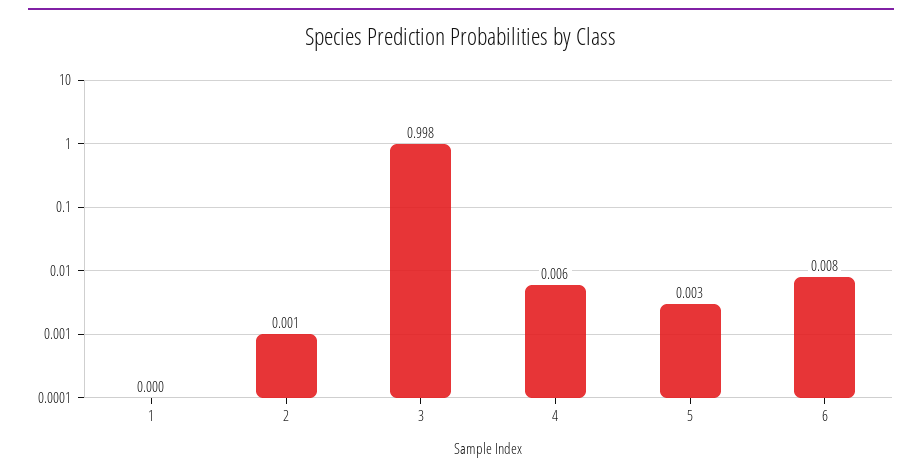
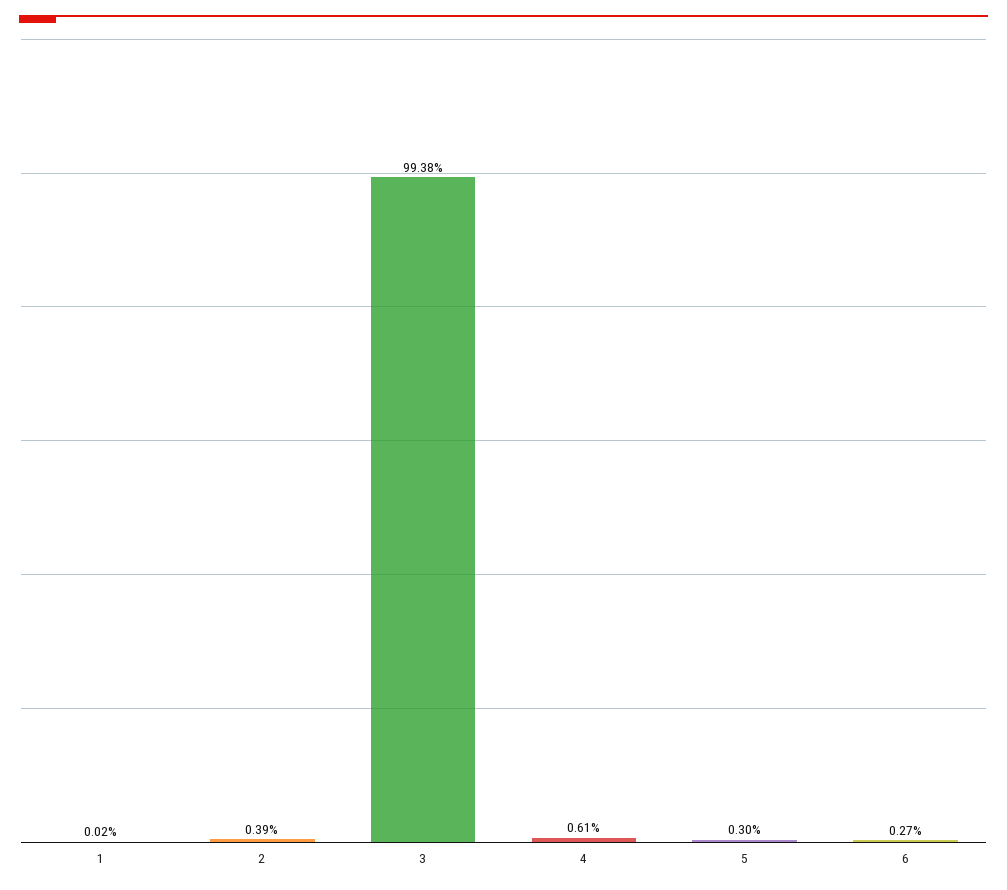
  {
    "1": 0.0002,
-   "2": 0.001,
+   "2": 0.0039,
-   "3": 0.998,
+   "3": 0.9938,
    "4": 0.0061,
    "5": 0.003,
-   "6": 0.008
+   "6": 0.0027
  }

